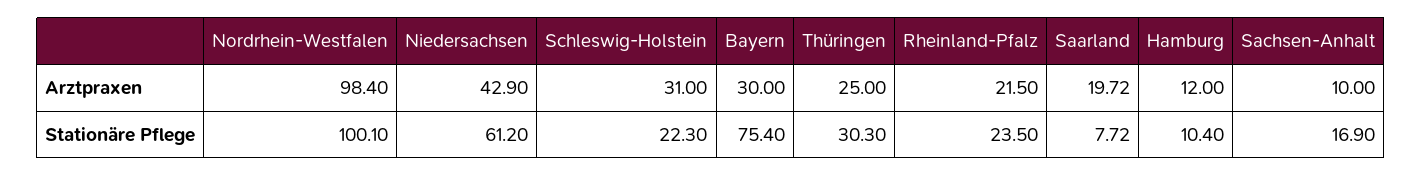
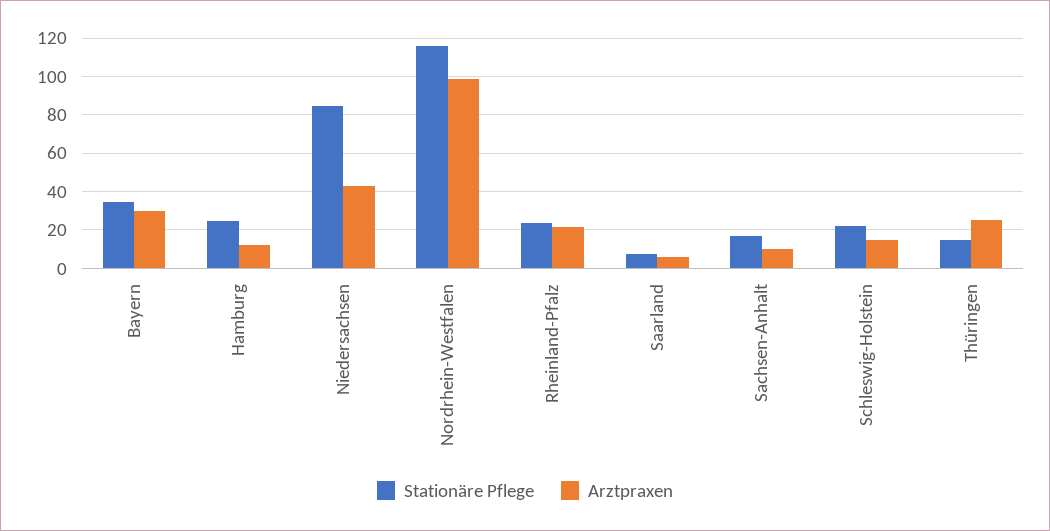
  {
    "Arztpraxen": {
      "Nordrhein-Westfalen": 98.4,
      "Niedersachsen": 42.9,
-     "Schleswig-Holstein": 31,
+     "Schleswig-Holstein": 15,
      "Bayern": 30,
      "Thüringen": 25,
      "Rheinland-Pfalz": 21.5,
-     "Saarland": 19.72,
+     "Saarland": 5,
      "Hamburg": 12,
      "Sachsen-Anhalt": 10
    },
    "Stationäre Pflege": {
-     "Nordrhein-Westfalen": 100.1,
+     "Nordrhein-Westfalen": 115,
-     "Niedersachsen": 61.2,
+     "Niedersachsen": 85,
      "Schleswig-Holstein": 22.3,
-     "Bayern": 75.4,
+     "Bayern": 35,
-     "Thüringen": 30.3,
+     "Thüringen": 15,
      "Rheinland-Pfalz": 23.5,
      "Saarland": 7.72,
-     "Hamburg": 10.4,
+     "Hamburg": 25,
      "Sachsen-Anhalt": 16.9
    }
  }

